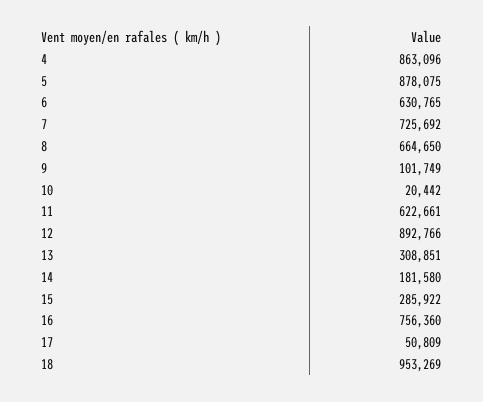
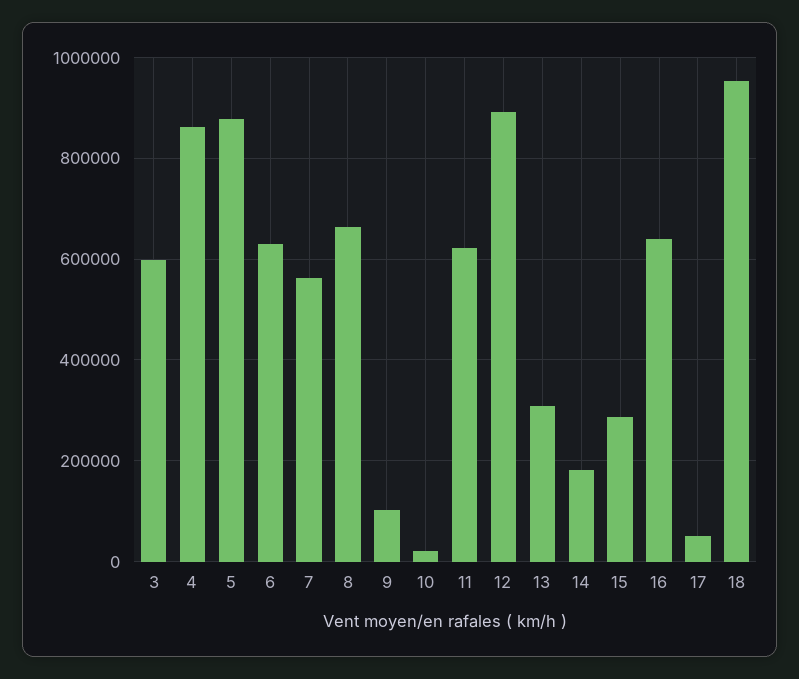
  {
    "4": 863096,
    "5": 878075,
    "6": 630765,
-   "7": 725692,
+   "7": 560000,
    "8": 664650,
    "9": 101749,
    "10": 20442,
    "11": 622661,
    "12": 892766,
    "13": 308851,
    "14": 181580,
    "15": 285922,
-   "16": 756360,
+   "16": 640000,
    "17": 50809,
-   "18": 953269
+   "18": 953269,
+   "3": 600000
  }

